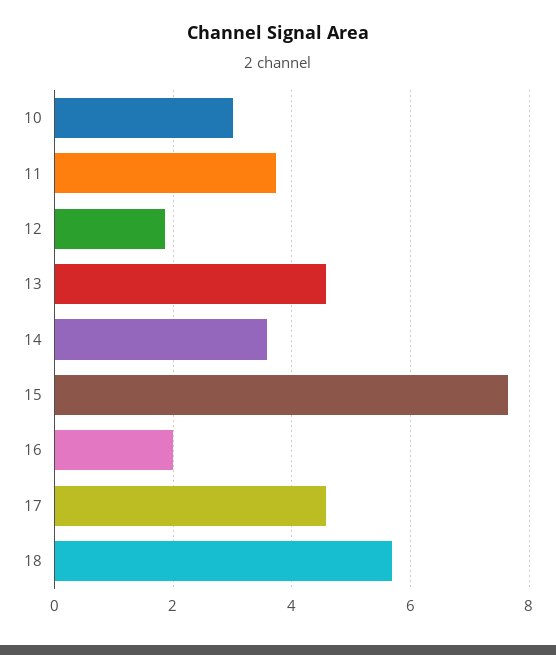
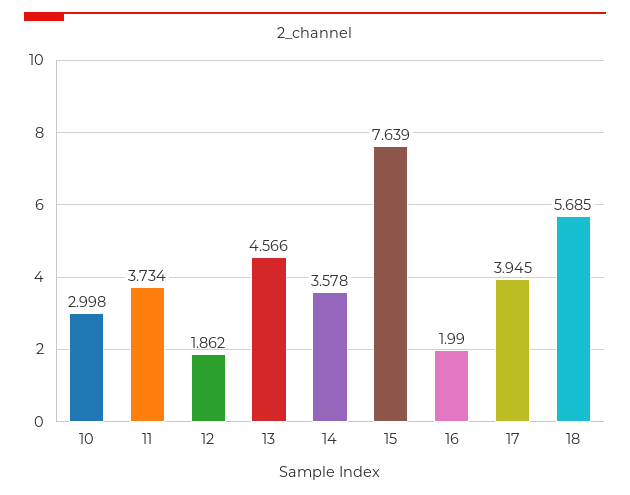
  {
    "10": 2.998,
    "11": 3.734,
    "12": 1.862,
    "13": 4.566,
    "14": 3.578,
    "15": 7.639,
    "16": 1.99,
-   "17": 4.6,
+   "17": 3.945,
    "18": 5.685
  }

